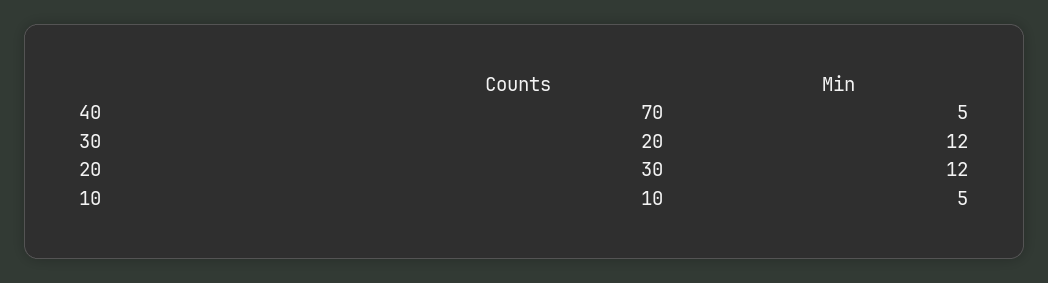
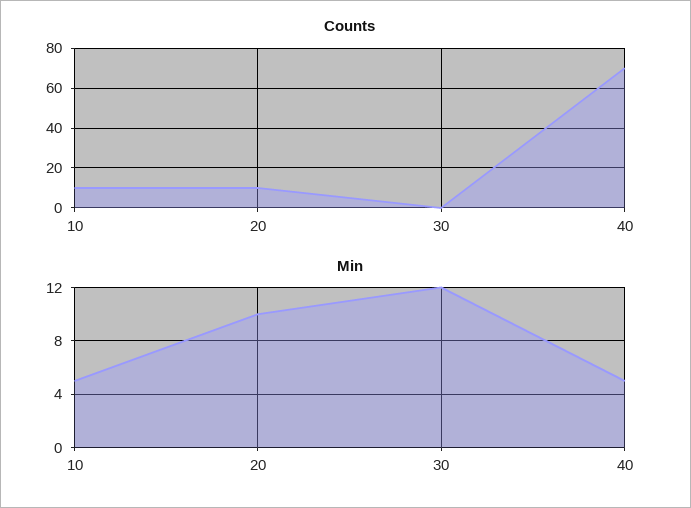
  {
    "Counts": {
      "40": 70,
-     "30": 20,
+     "30": 0,
-     "20": 30,
+     "20": 10,
      "10": 10
    },
    "Min": {
      "40": 5,
      "30": 12,
-     "20": 12,
+     "20": 10,
      "10": 5
    }
  }

